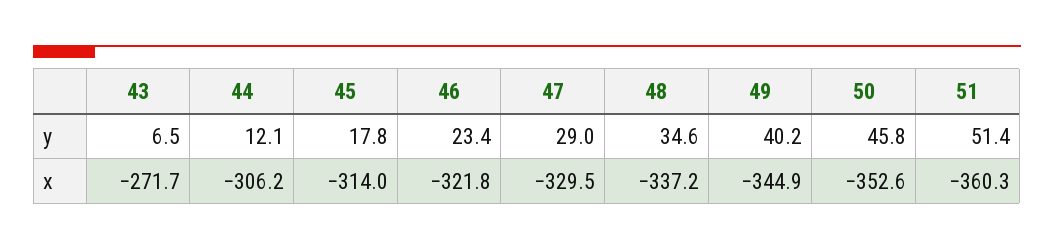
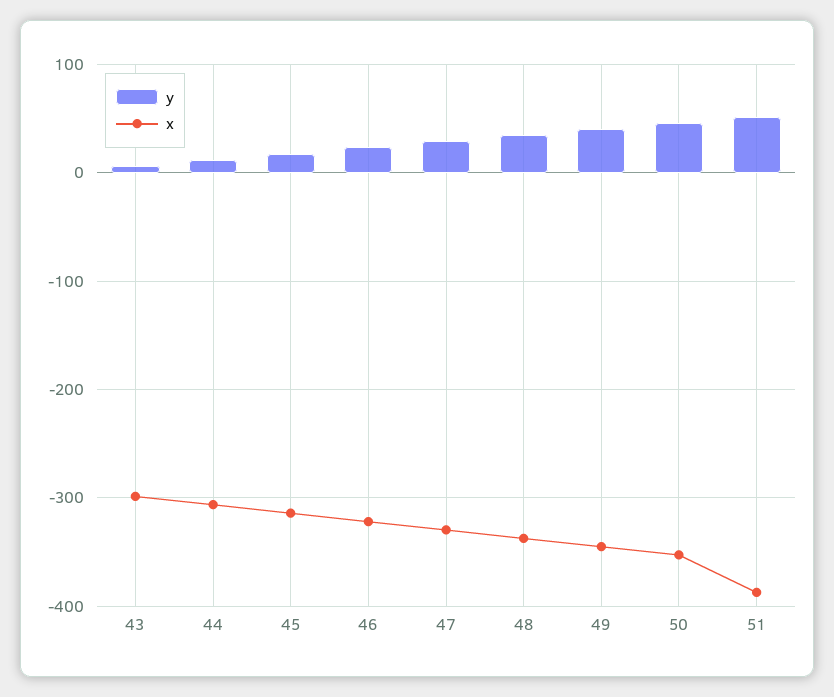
  {
    "y": {
      "43": 6.5,
      "44": 12.1,
      "45": 17.8,
      "46": 23.4,
      "47": 29,
      "48": 34.6,
      "49": 40.2,
      "50": 45.8,
      "51": 51.4
    },
    "x": {
-     "43": -271.7,
+     "43": -300,
      "44": -306.2,
      "45": -314,
      "46": -321.8,
      "47": -329.5,
      "48": -337.2,
      "49": -344.9,
      "50": -352.6,
-     "51": -360.3
+     "51": -390
    }
  }

